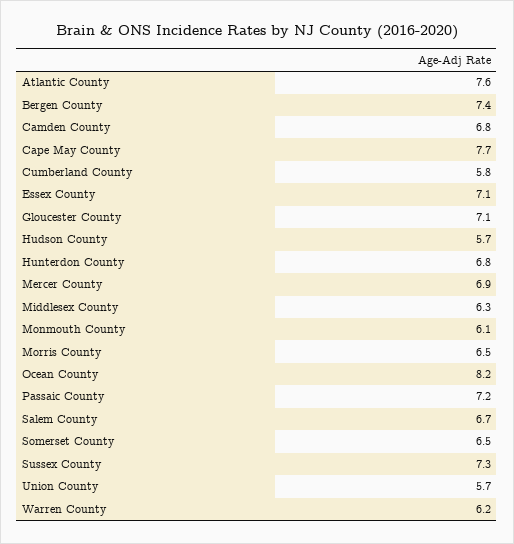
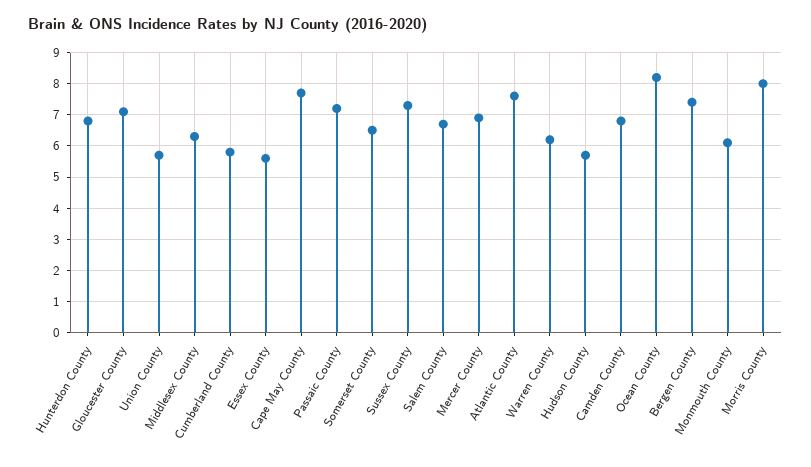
  {
    "Atlantic County": 7.6,
    "Bergen County": 7.4,
    "Camden County": 6.8,
    "Cape May County": 7.7,
    "Cumberland County": 5.8,
-   "Essex County": 7.1,
+   "Essex County": 5.5,
    "Gloucester County": 7.1,
    "Hudson County": 5.7,
    "Hunterdon County": 6.8,
    "Mercer County": 6.9,
    "Middlesex County": 6.3,
    "Monmouth County": 6.1,
-   "Morris County": 6.5,
+   "Morris County": 8,
    "Ocean County": 8.2,
    "Passaic County": 7.2,
    "Salem County": 6.7,
    "Somerset County": 6.5,
    "Sussex County": 7.3,
    "Union County": 5.7,
    "Warren County": 6.2
  }

